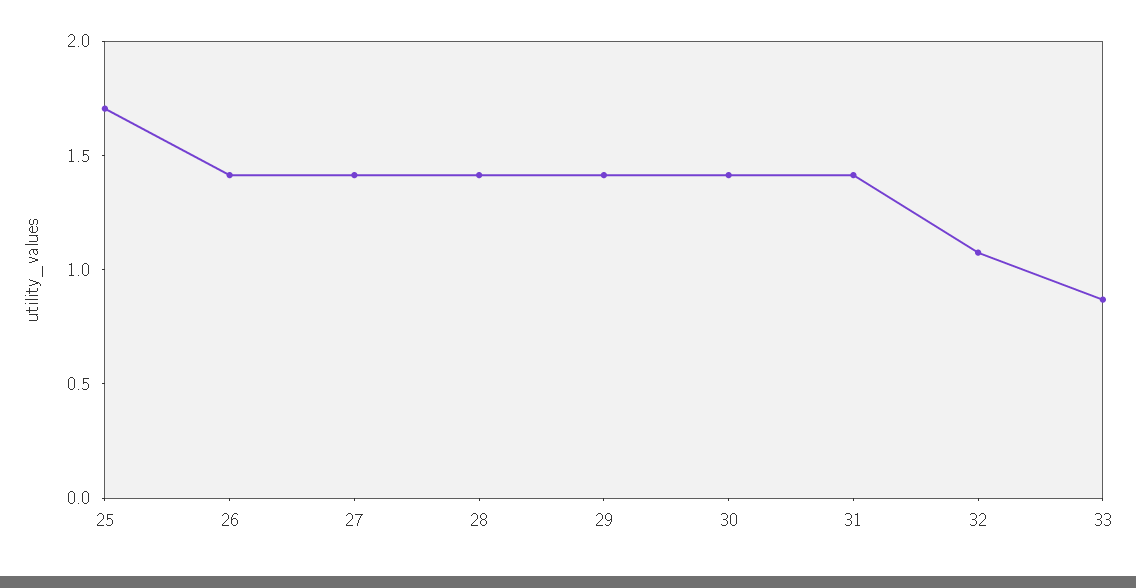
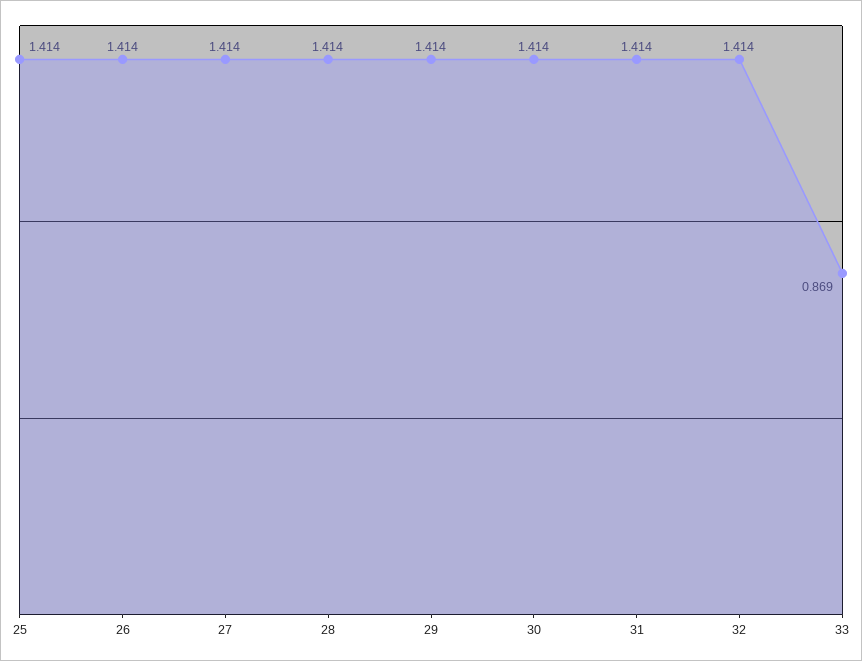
  {
-   "25": 1.7,
+   "25": 1.414,
    "26": 1.414,
    "27": 1.414,
    "28": 1.414,
    "29": 1.414,
    "30": 1.414,
    "31": 1.414,
-   "32": 1.1,
+   "32": 1.414,
    "33": 0.869
  }

